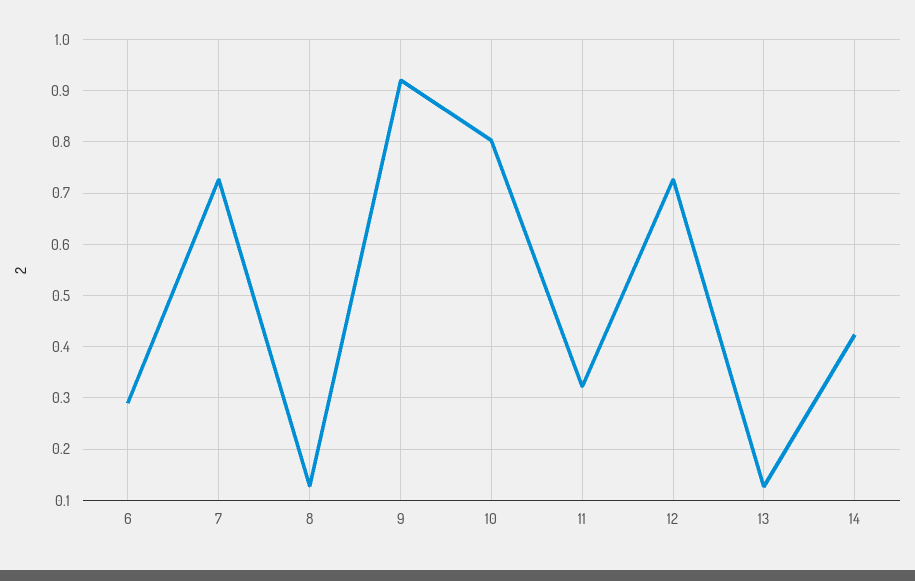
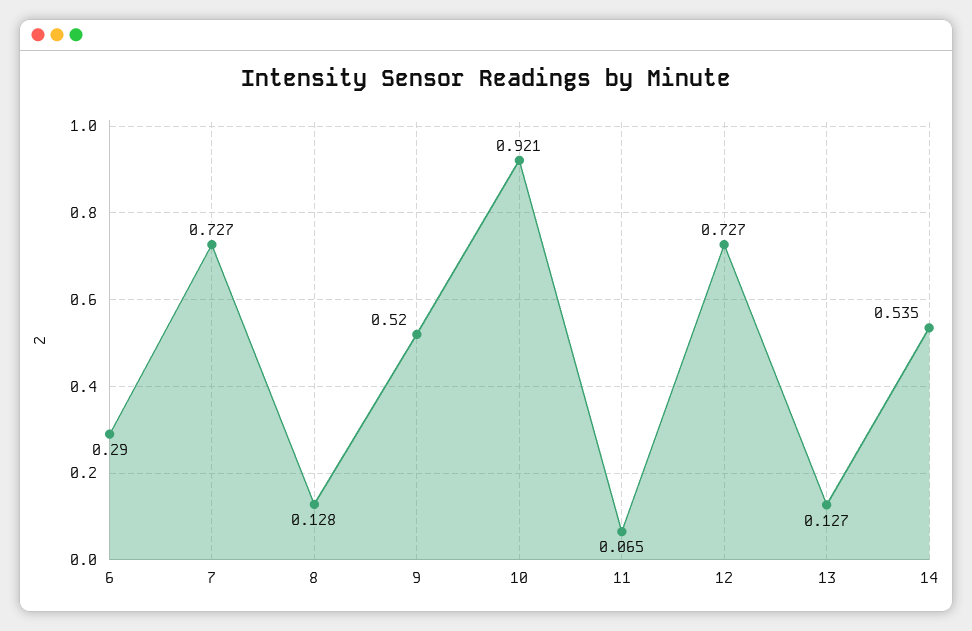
  {
    "6": 0.29,
    "7": 0.727,
    "8": 0.128,
-   "9": 0.92,
+   "9": 0.52,
-   "10": 0.8,
+   "10": 0.921,
-   "11": 0.32,
+   "11": 0.065,
    "12": 0.727,
    "13": 0.127,
-   "14": 0.42
+   "14": 0.535
  }

